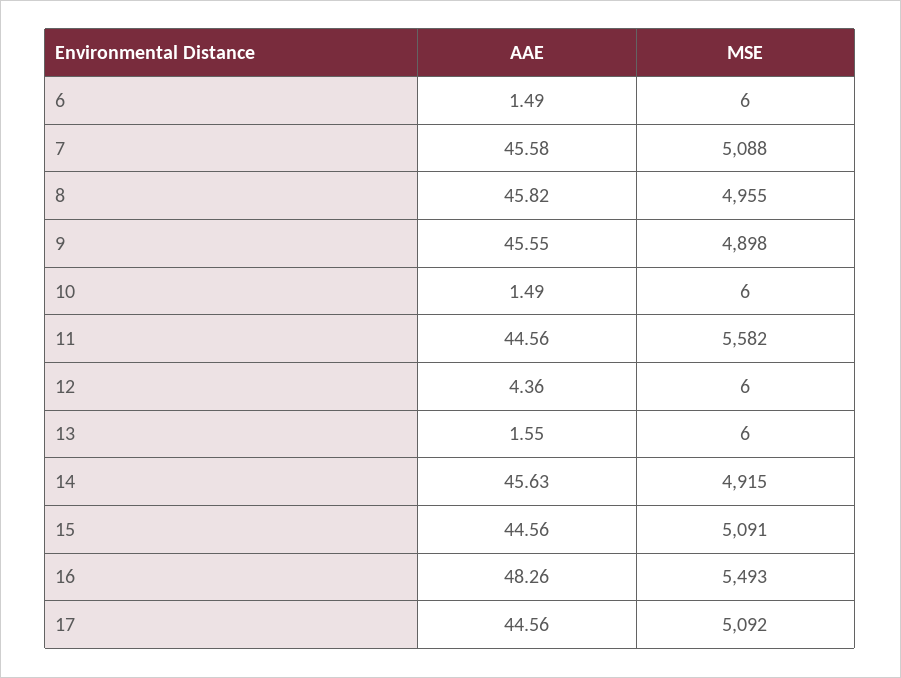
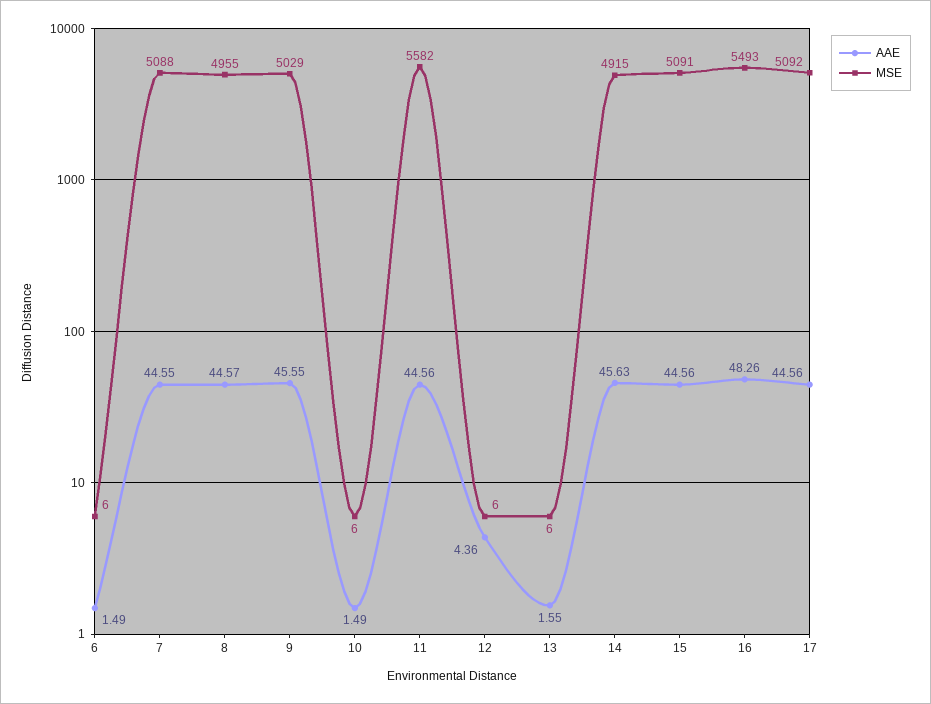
  {
    "AAE": {
      "6": 1.49,
-     "7": 45.58,
+     "7": 44.55,
-     "8": 45.82,
+     "8": 44.57,
      "9": 45.55,
      "10": 1.49,
      "11": 44.56,
      "12": 4.36,
      "13": 1.55,
      "14": 45.63,
      "15": 44.56,
      "16": 48.26,
      "17": 44.56
    },
    "MSE": {
      "6": 6,
      "7": 5088,
      "8": 4955,
-     "9": 4898,
+     "9": 5029,
      "10": 6,
      "11": 5582,
      "12": 6,
      "13": 6,
      "14": 4915,
      "15": 5091,
      "16": 5493,
      "17": 5092
    }
  }

